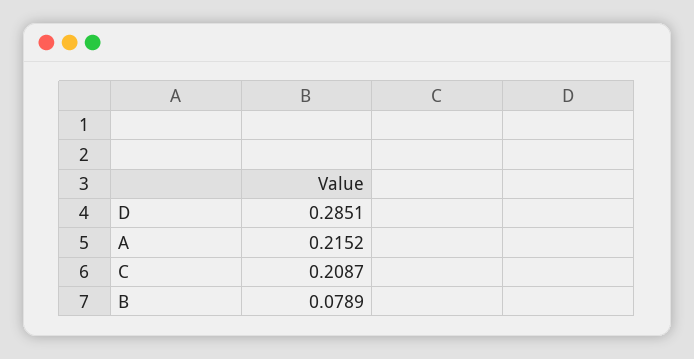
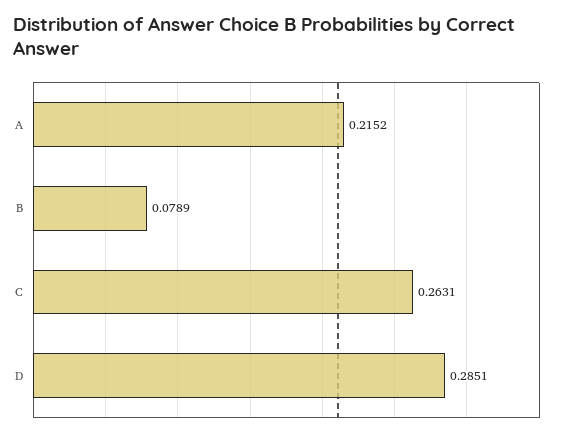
  {
    "D": 0.2851,
    "A": 0.2152,
-   "C": 0.2087,
+   "C": 0.2631,
    "B": 0.0789
  }

